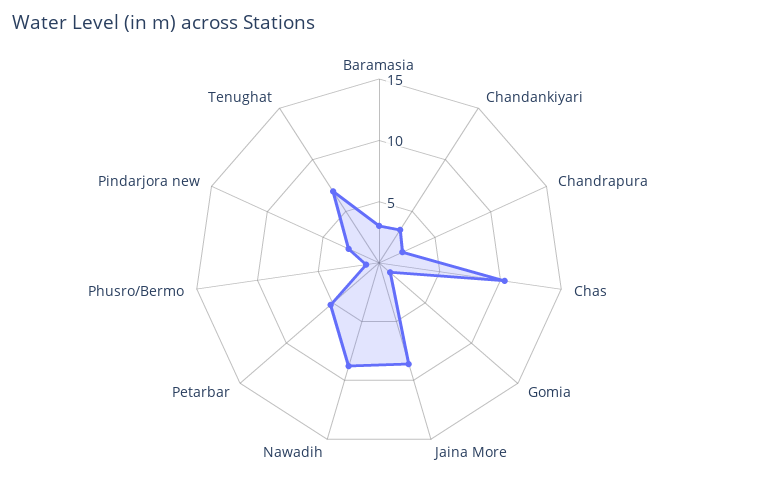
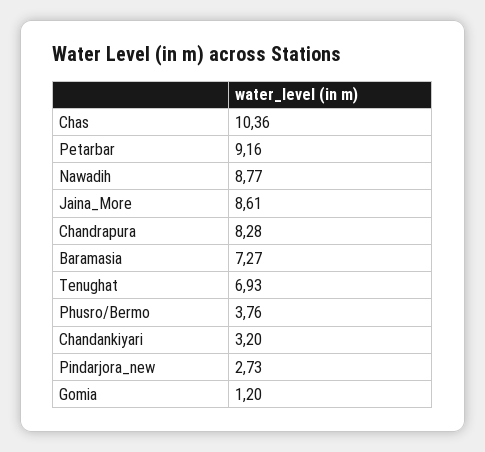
  {
-   "Baramasia": 3,
+   "Baramasia": 7.27,
    "Chandankiyari": 3.2,
-   "Chandrapura": 2,
+   "Chandrapura": 8.28,
    "Chas": 10.36,
    "Gomia": 1.2,
    "Jaina More": 8.61,
    "Nawadih": 8.77,
-   "Petarbar": 5,
+   "Petarbar": 9.16,
-   "Phusro/Bermo": 1,
+   "Phusro/Bermo": 3.76,
    "Pindarjora new": 2.73,
    "Tenughat": 6.93
  }

